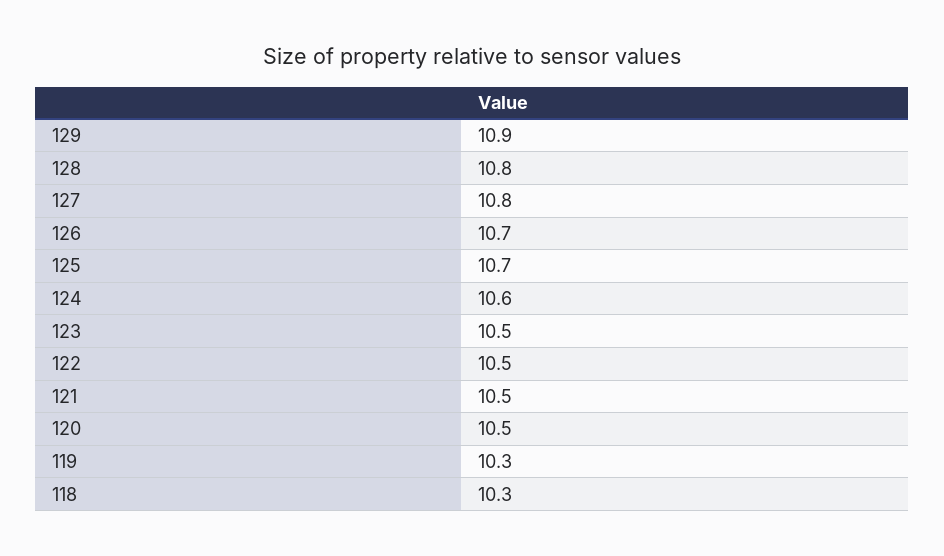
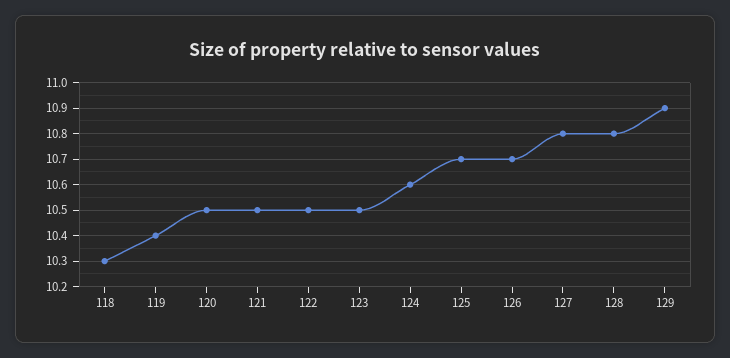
  {
    "129": 10.9,
    "128": 10.8,
    "127": 10.8,
    "126": 10.7,
    "125": 10.7,
    "124": 10.6,
    "123": 10.5,
    "122": 10.5,
    "121": 10.5,
    "120": 10.5,
-   "119": 10.3,
+   "119": 10.4,
    "118": 10.3
  }

